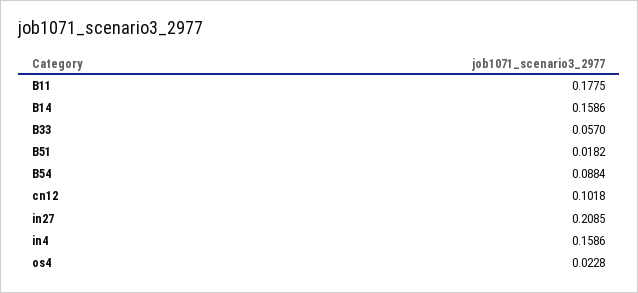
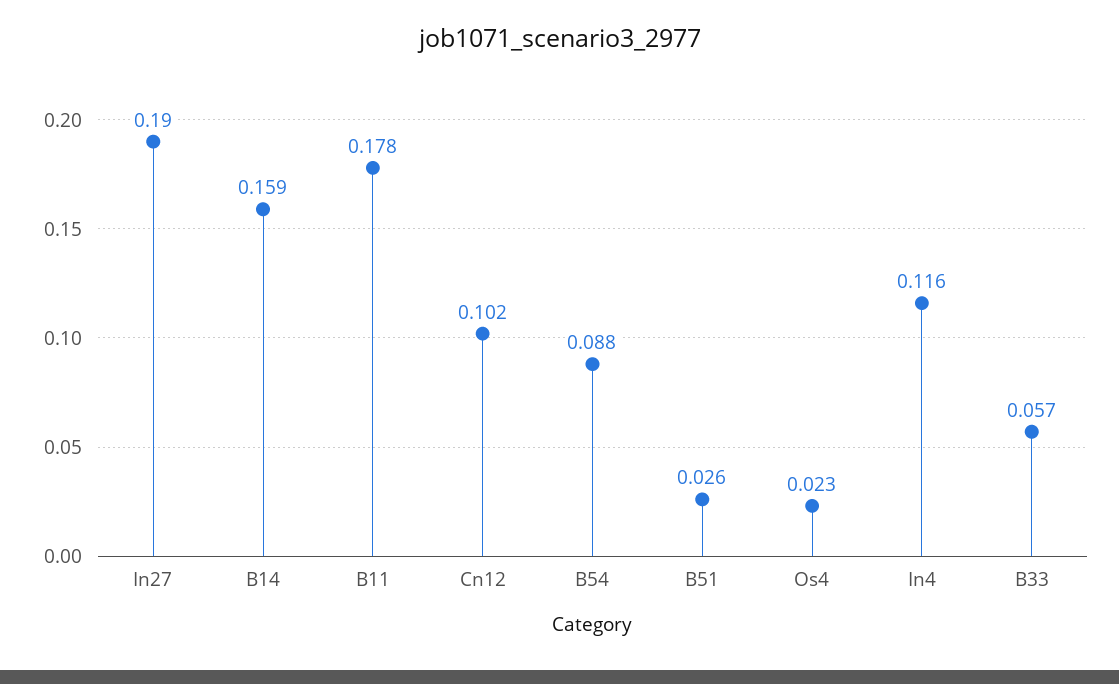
  {
    "B11": 0.1775,
    "B14": 0.1586,
    "B33": 0.057,
-   "B51": 0.0182,
+   "B51": 0.026,
    "B54": 0.0884,
    "cn12": 0.1018,
-   "in27": 0.2085,
+   "in27": 0.19,
-   "in4": 0.1586,
+   "in4": 0.116,
    "os4": 0.0228
  }

